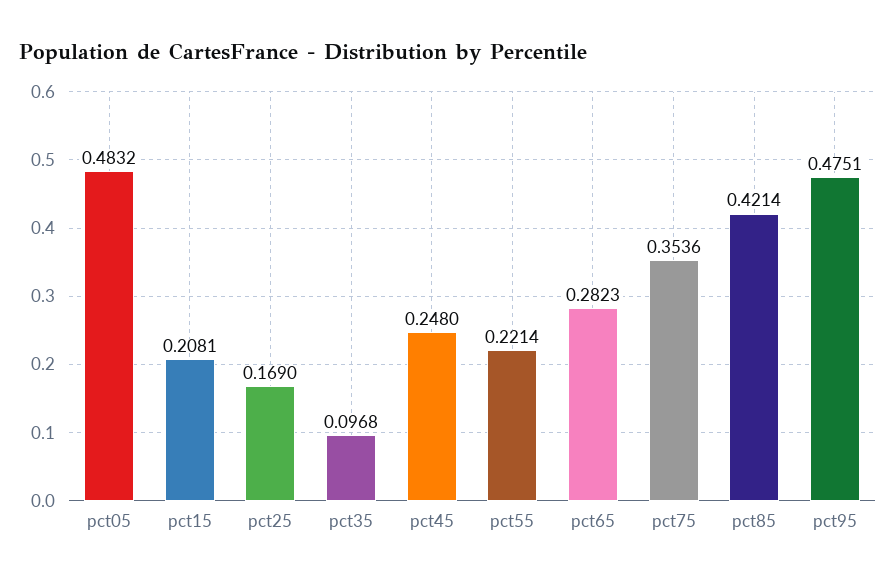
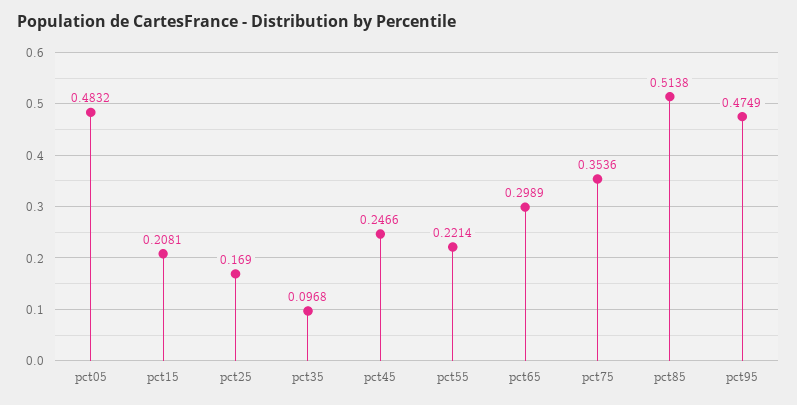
  {
    "pct05": 0.4832,
    "pct15": 0.2081,
    "pct25": 0.169,
    "pct35": 0.0968,
-   "pct45": 0.248,
+   "pct45": 0.2466,
    "pct55": 0.2214,
-   "pct65": 0.2823,
+   "pct65": 0.2989,
    "pct75": 0.3536,
-   "pct85": 0.4214,
+   "pct85": 0.5138,
-   "pct95": 0.4751
+   "pct95": 0.4749
  }

